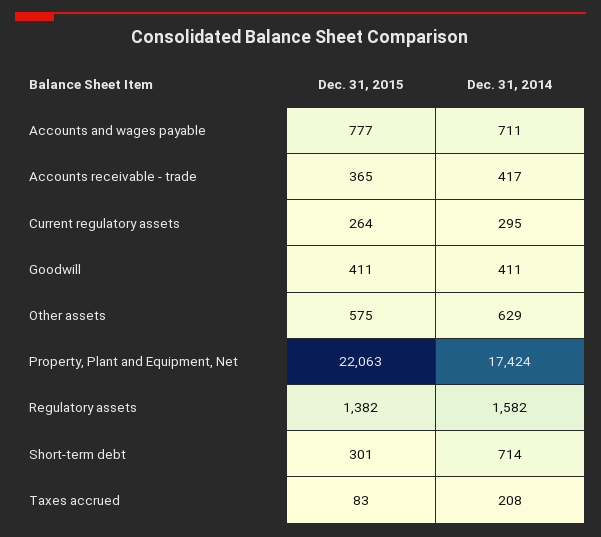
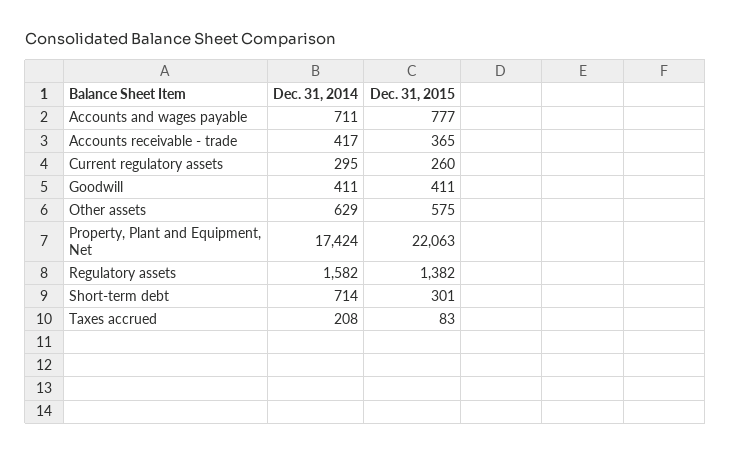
  {
    "Dec. 31, 2015": {
      "Accounts and wages payable": 777,
      "Accounts receivable - trade": 365,
-     "Current regulatory assets": 264,
+     "Current regulatory assets": 260,
      "Goodwill": 411,
      "Other assets": 575,
      "Property, Plant and Equipment, Net": 22063,
      "Regulatory assets": 1382,
      "Short-term debt": 301,
      "Taxes accrued": 83
    },
    "Dec. 31, 2014": {
      "Accounts and wages payable": 711,
      "Accounts receivable - trade": 417,
      "Current regulatory assets": 295,
      "Goodwill": 411,
      "Other assets": 629,
      "Property, Plant and Equipment, Net": 17424,
      "Regulatory assets": 1582,
      "Short-term debt": 714,
      "Taxes accrued": 208
    }
  }

